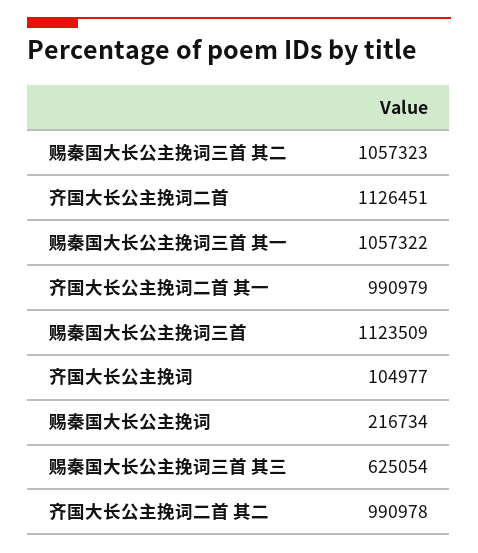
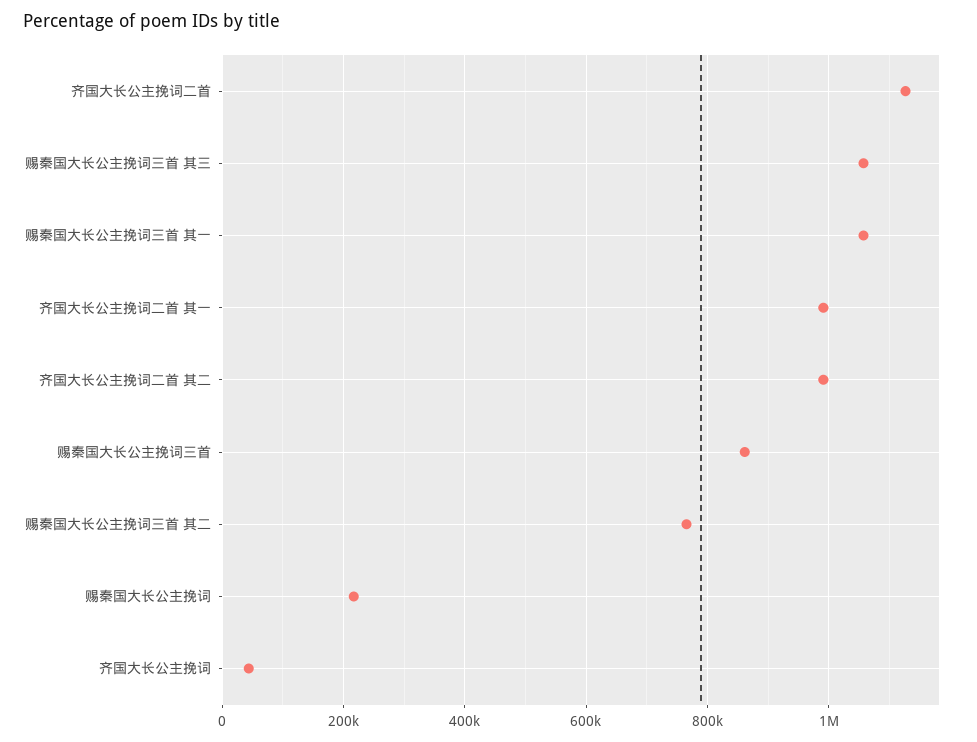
  {
-   "赐秦国大长公主挽词三首 其二": 1057323,
+   "赐秦国大长公主挽词三首 其二": 760000,
    "齐国大长公主挽词二首": 1126451,
    "赐秦国大长公主挽词三首 其一": 1057322,
    "齐国大长公主挽词二首 其一": 990979,
-   "赐秦国大长公主挽词三首": 1123509,
+   "赐秦国大长公主挽词三首": 860000,
-   "齐国大长公主挽词": 104977,
+   "齐国大长公主挽词": 40000,
    "赐秦国大长公主挽词": 216734,
-   "赐秦国大长公主挽词三首 其三": 625054,
+   "赐秦国大长公主挽词三首 其三": 1060000,
    "齐国大长公主挽词二首 其二": 990978
  }

